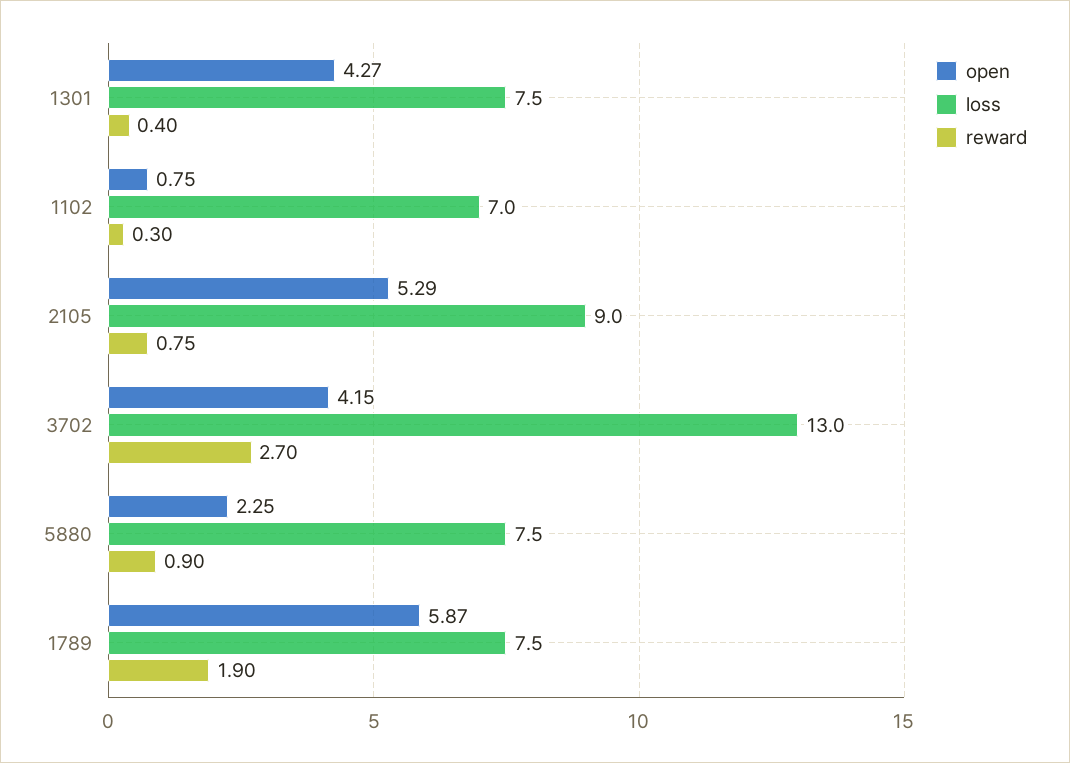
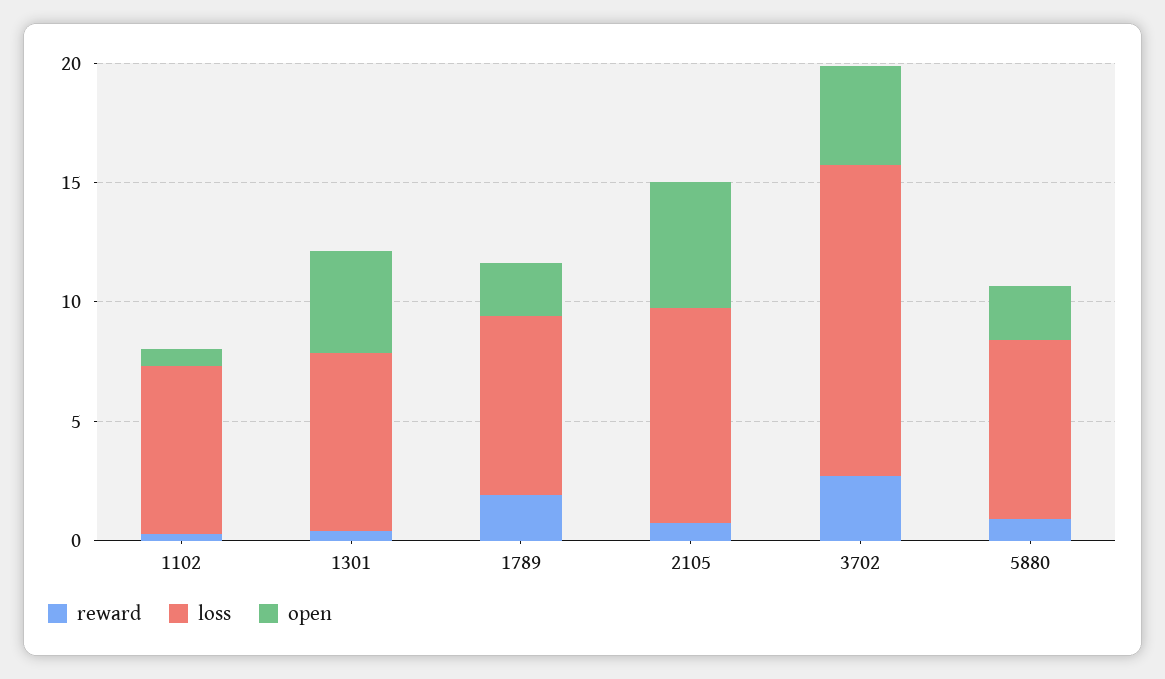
  {
    "open": {
      "1301": 4.27,
      "1102": 0.75,
      "2105": 5.29,
      "3702": 4.15,
      "5880": 2.25,
-     "1789": 5.87
+     "1789": 2
    },
    "loss": {
      "1301": 7.5,
      "1102": 7,
      "2105": 9,
      "3702": 13,
      "5880": 7.5,
      "1789": 7.5
    },
    "reward": {
      "1301": 0.4,
      "1102": 0.3,
      "2105": 0.75,
      "3702": 2.7,
      "5880": 0.9,
      "1789": 1.9
    }
  }

